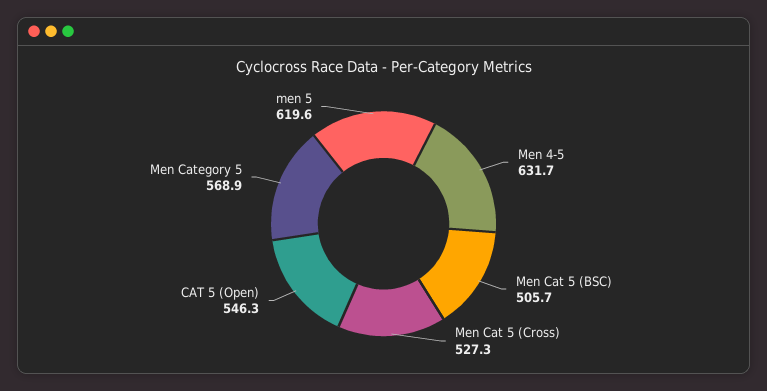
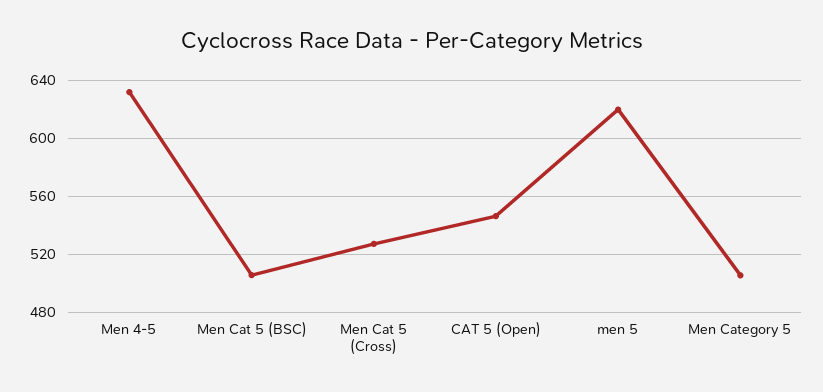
  {
    "Men 4-5": 631.7,
    "Men Cat 5 (BSC)": 505.7,
    "Men Cat 5 (Cross)": 527.3,
    "CAT 5 (Open)": 546.3,
-   "Men Category 5": 568.9,
+   "Men Category 5": 505,
    "men 5": 619.6
  }

